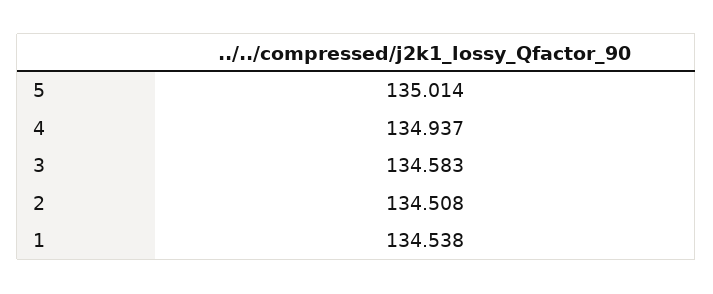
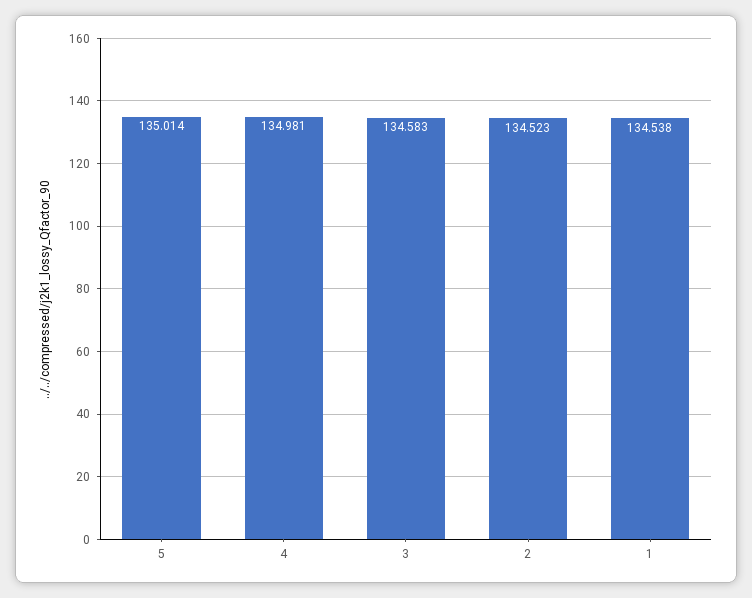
  {
    "5": 135.014,
-   "4": 134.937,
+   "4": 134.981,
    "3": 134.583,
-   "2": 134.508,
+   "2": 134.523,
    "1": 134.538
  }

